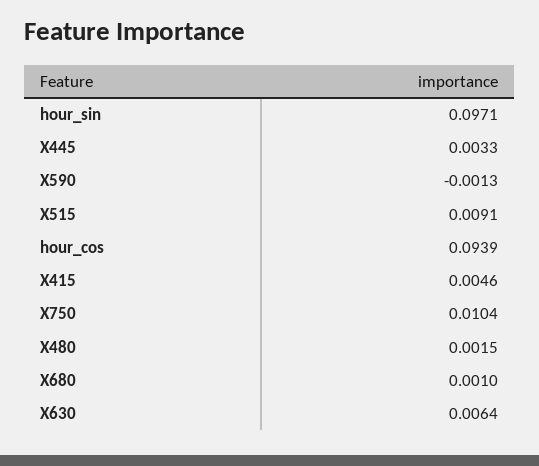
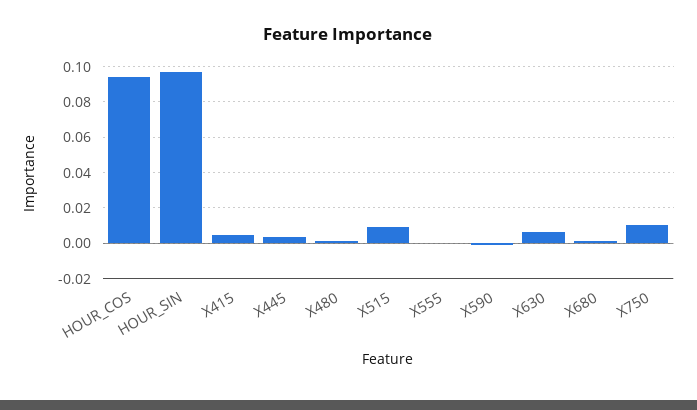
  {
    "hour_sin": 0.0971,
    "X445": 0.0033,
    "X590": -0.0013,
    "X515": 0.0091,
    "hour_cos": 0.0939,
    "X415": 0.0046,
    "X750": 0.0104,
    "X480": 0.0015,
    "X680": 0.001,
-   "X630": 0.0064
+   "X630": 0.0064,
+   "X555": 0
  }

